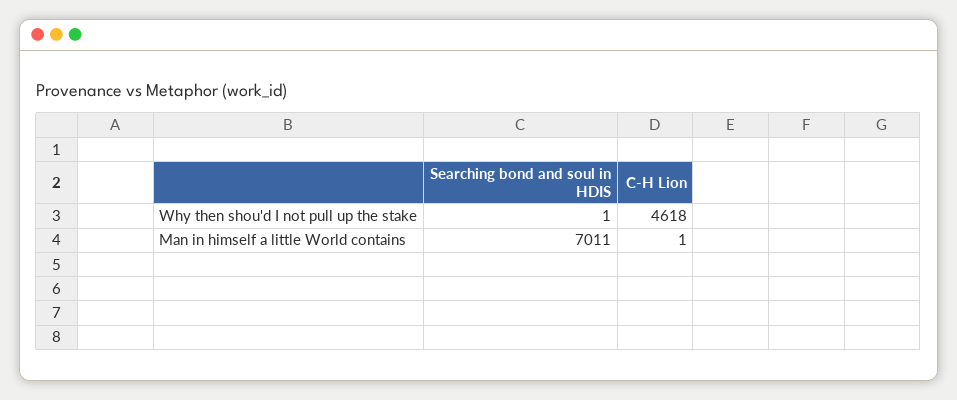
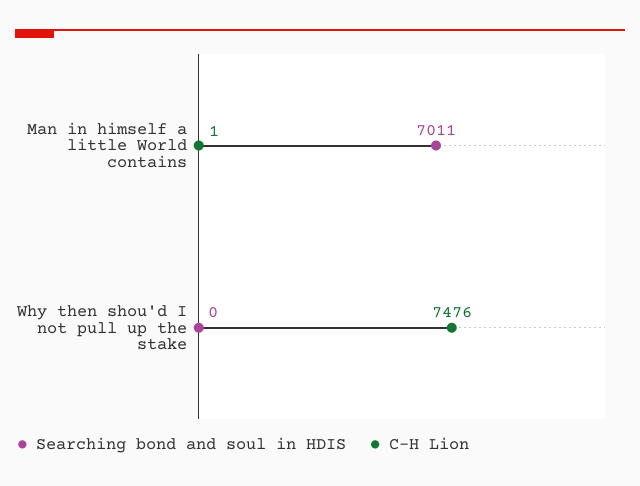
  {
    "Searching bond and soul in HDIS": {
-     "Why then shou'd I not pull up the stake": 1,
+     "Why then shou'd I not pull up the stake": 0,
      "Man in himself a little World contains": 7011
    },
    "C-H Lion": {
-     "Why then shou'd I not pull up the stake": 4618,
+     "Why then shou'd I not pull up the stake": 7476,
      "Man in himself a little World contains": 1
    }
  }

